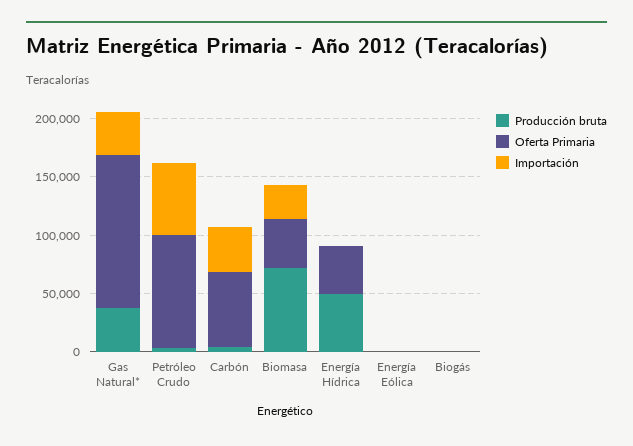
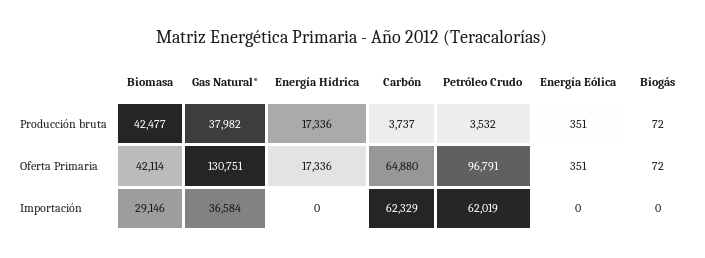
  {
    "Producción bruta": {
      "Gas Natural*": 37982,
      "Petróleo Crudo": 3532,
      "Carbón": 3737,
-     "Biomasa": 70000,
+     "Biomasa": 42477,
-     "Energía Hídrica": 50000,
+     "Energía Hídrica": 17336,
      "Energía Eólica": 351,
      "Biogás": 72
    },
    "Oferta Primaria": {
      "Gas Natural*": 130751,
      "Petróleo Crudo": 96791,
      "Carbón": 64880,
      "Biomasa": 42114,
-     "Energía Hídrica": 40000,
+     "Energía Hídrica": 17336,
      "Energía Eólica": 351,
      "Biogás": 72
    },
    "Importación": {
      "Gas Natural*": 36584,
      "Petróleo Crudo": 62019,
-     "Carbón": 40000,
+     "Carbón": 62329,
      "Biomasa": 29146,
      "Energía Hídrica": 0,
      "Energía Eólica": 0,
      "Biogás": 0
    }
  }

